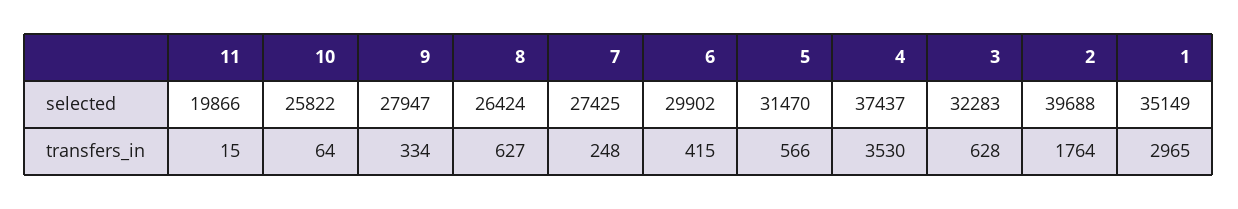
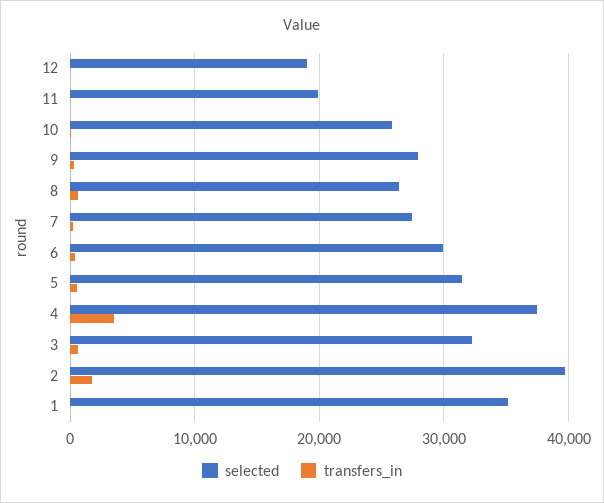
  {
    "selected": {
      "11": 19866,
      "10": 25822,
      "9": 27947,
      "8": 26424,
      "7": 27425,
      "6": 29902,
      "5": 31470,
      "4": 37437,
      "3": 32283,
      "2": 39688,
-     "1": 35149
+     "1": 35149,
+     "12": 19000
    },
    "transfers_in": {
      "11": 15,
      "10": 64,
      "9": 334,
      "8": 627,
      "7": 248,
      "6": 415,
      "5": 566,
      "4": 3530,
      "3": 628,
      "2": 1764,
-     "1": 2965
+     "1": 0,
+     "12": 0
    }
  }

